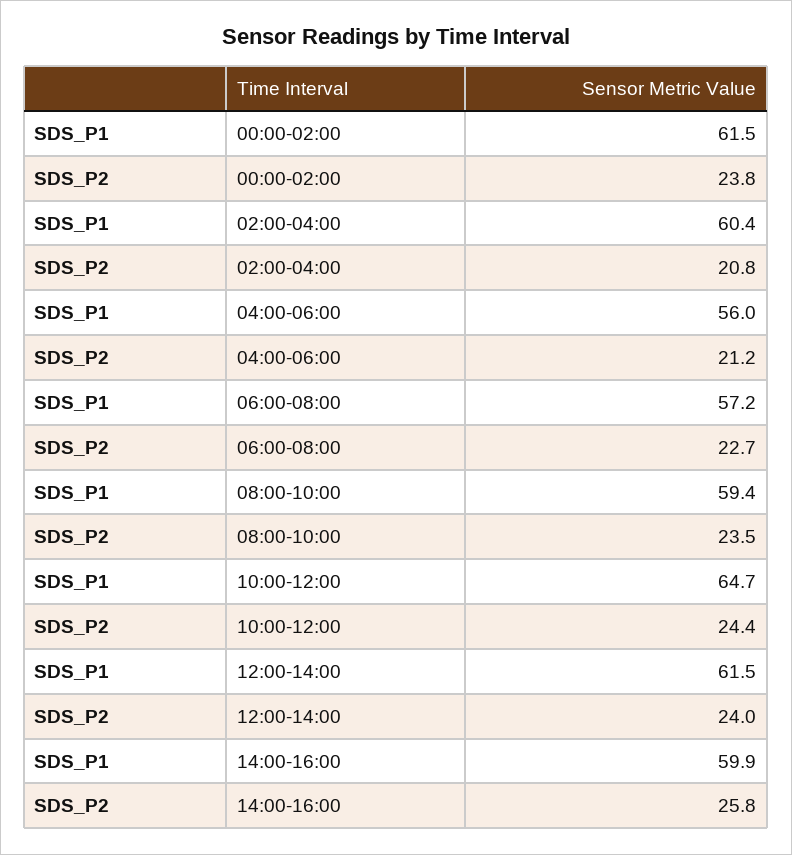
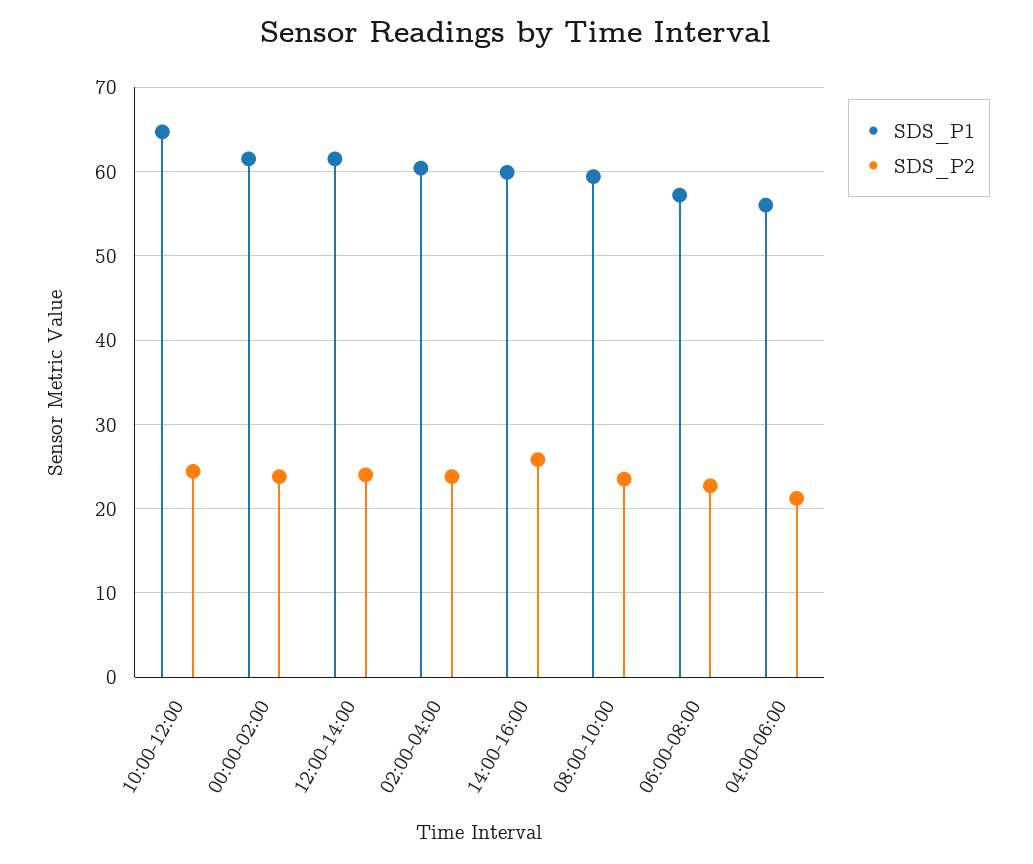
  {
    "SDS_P1": {
      "00:00-02:00": 61.5,
      "02:00-04:00": 60.4,
      "04:00-06:00": 56,
      "06:00-08:00": 57.2,
      "08:00-10:00": 59.4,
      "10:00-12:00": 64.7,
      "12:00-14:00": 61.5,
      "14:00-16:00": 59.9
    },
    "SDS_P2": {
      "00:00-02:00": 23.8,
-     "02:00-04:00": 20.8,
+     "02:00-04:00": 24,
      "04:00-06:00": 21.2,
      "06:00-08:00": 22.7,
      "08:00-10:00": 23.5,
      "10:00-12:00": 24.4,
      "12:00-14:00": 24,
      "14:00-16:00": 25.8
    }
  }

